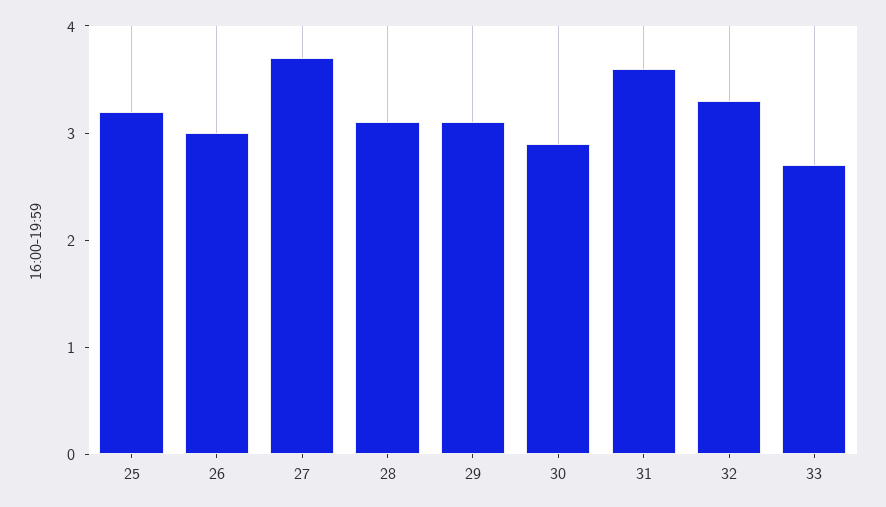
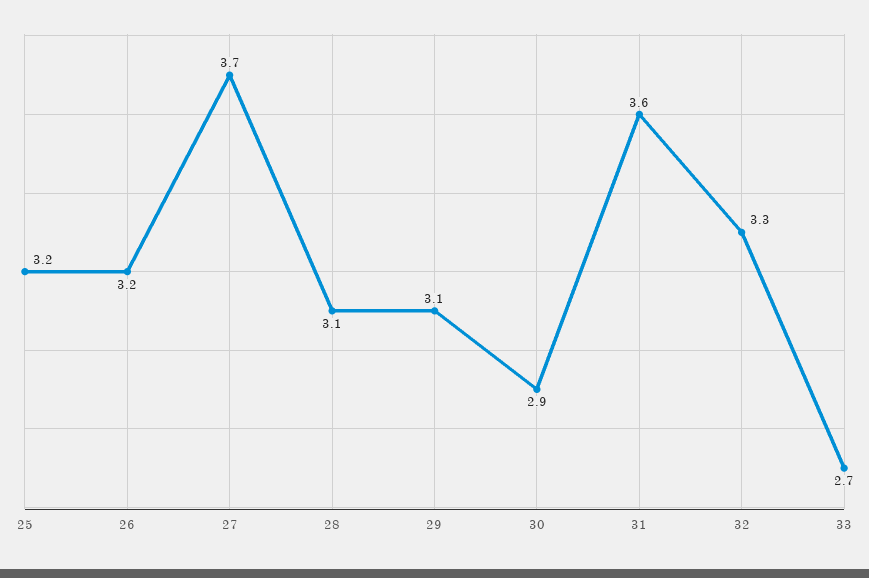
  {
    "25": 3.2,
-   "26": 3,
+   "26": 3.2,
    "27": 3.7,
    "28": 3.1,
    "29": 3.1,
    "30": 2.9,
    "31": 3.6,
    "32": 3.3,
    "33": 2.7
  }

